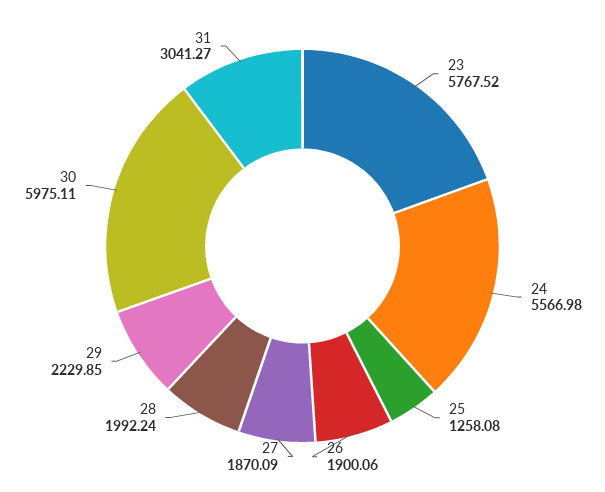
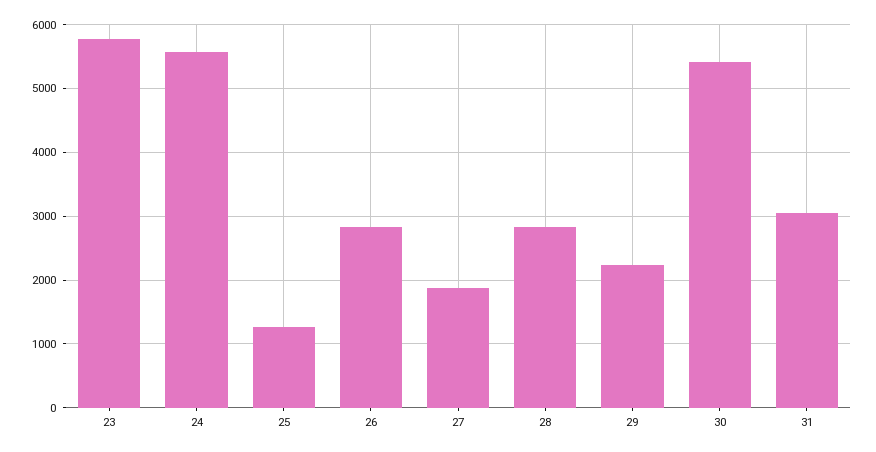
  {
    "23": 5767.52,
    "24": 5566.98,
    "25": 1258.08,
-   "26": 1900.06,
+   "26": 2800,
    "27": 1870.09,
-   "28": 1992.24,
+   "28": 2800,
    "29": 2229.85,
-   "30": 5975.11,
+   "30": 5400,
    "31": 3041.27
  }

